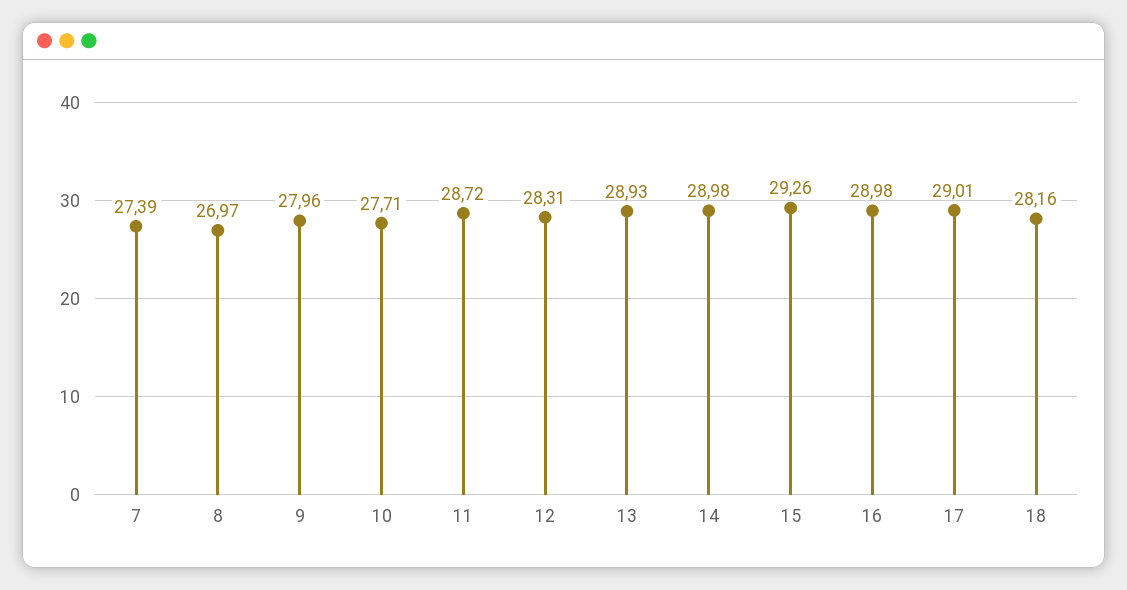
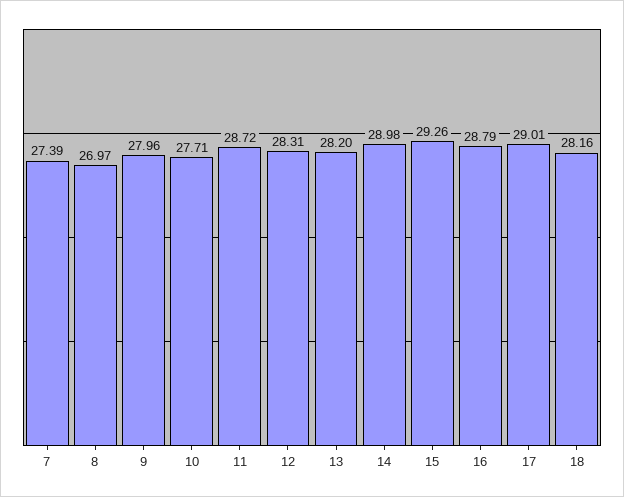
  {
    "7": 27.39,
    "8": 26.97,
    "9": 27.96,
    "10": 27.71,
    "11": 28.72,
    "12": 28.31,
-   "13": 28.93,
+   "13": 28.2,
    "14": 28.98,
    "15": 29.26,
-   "16": 28.98,
+   "16": 28.79,
    "17": 29.01,
    "18": 28.16
  }

